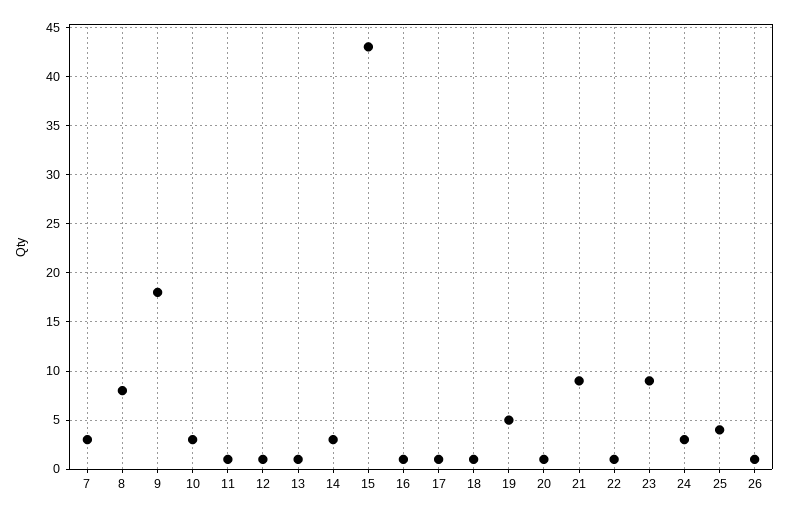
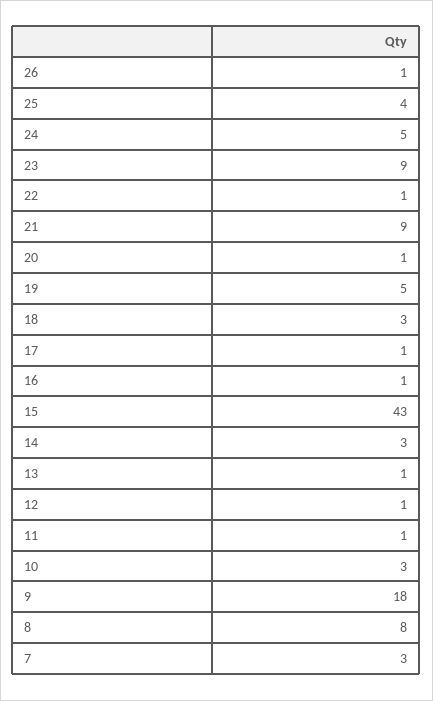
  {
    "7": 3,
    "8": 8,
    "9": 18,
    "10": 3,
    "11": 1,
    "12": 1,
    "13": 1,
    "14": 3,
    "15": 43,
    "16": 1,
    "17": 1,
-   "18": 1,
+   "18": 3,
    "19": 5,
    "20": 1,
    "21": 9,
    "22": 1,
    "23": 9,
-   "24": 3,
+   "24": 5,
    "25": 4,
    "26": 1
  }

